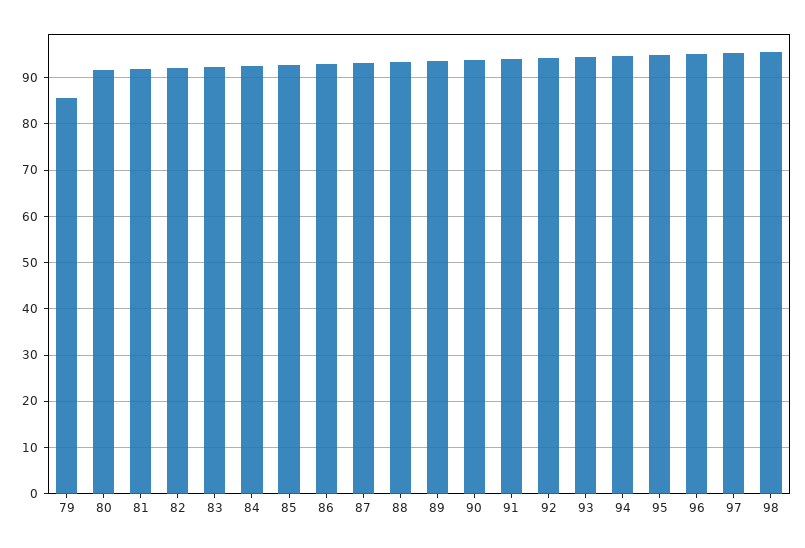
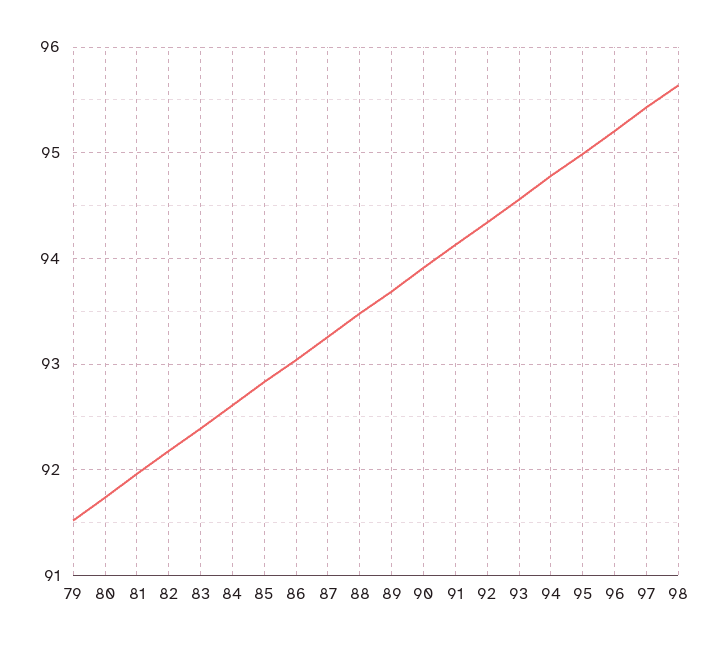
  {
-   "79": 86,
+   "79": 91.5,
    "80": 91.7,
    "81": 92,
    "82": 92.2,
    "83": 92.4,
    "84": 92.6,
    "85": 92.8,
    "86": 93,
    "87": 93.3,
    "88": 93.5,
    "89": 93.7,
    "90": 93.9,
    "91": 94.1,
    "92": 94.3,
    "93": 94.6,
    "94": 94.8,
    "95": 95,
    "96": 95.2,
    "97": 95.4,
    "98": 95.6
  }

